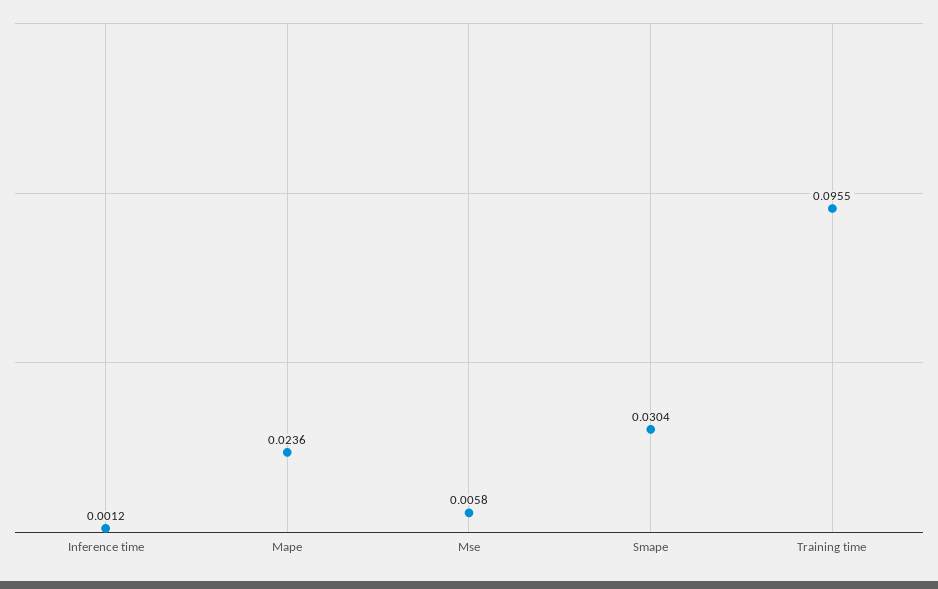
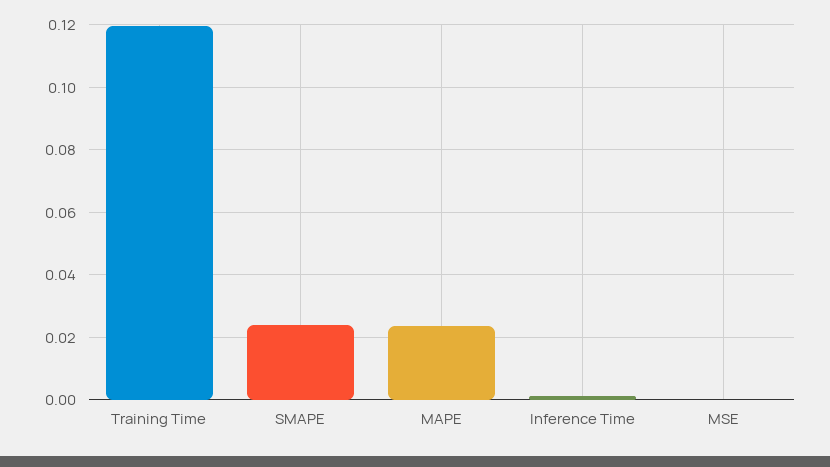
  {
    "Inference time": 0.0012,
    "Mape": 0.0236,
-   "Mse": 0.0058,
+   "Mse": 0,
-   "Smape": 0.0304,
+   "Smape": 0.024,
-   "Training time": 0.0955
+   "Training time": 0.12
  }

